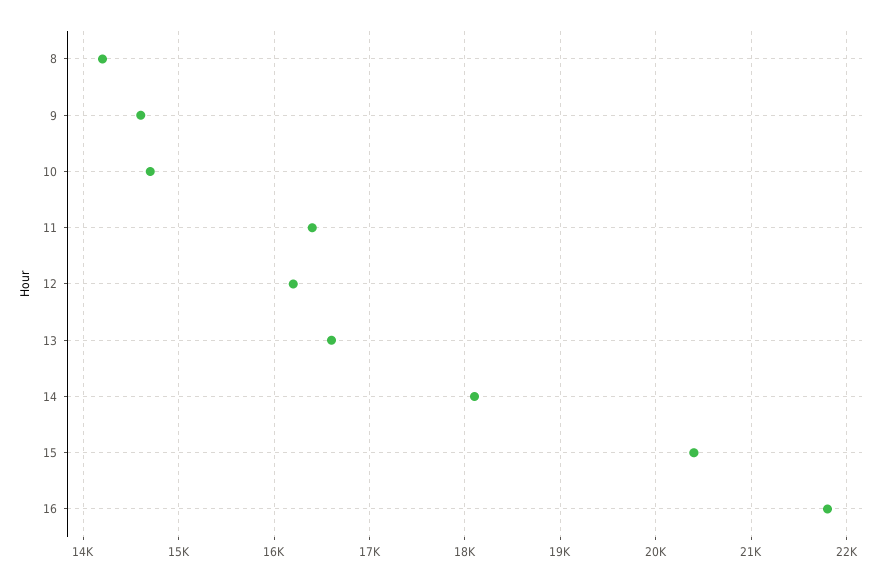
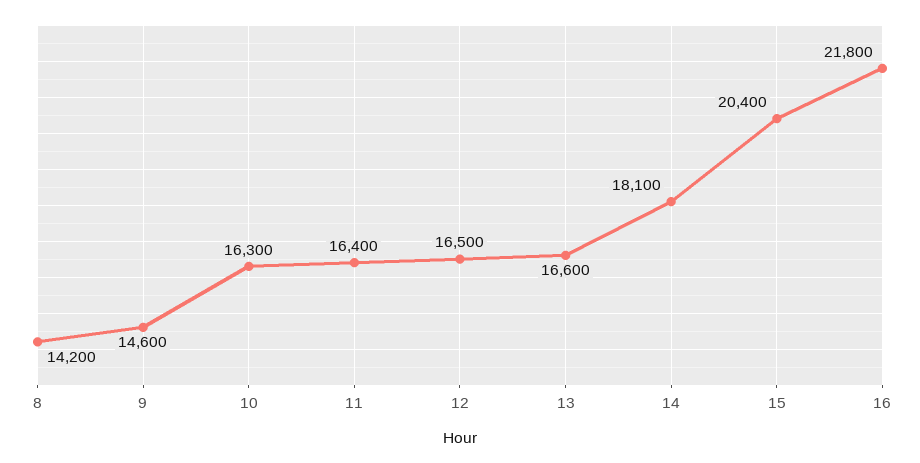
  {
    "8": 14200,
    "9": 14600,
-   "10": 14700,
+   "10": 16300,
    "11": 16400,
-   "12": 16200,
+   "12": 16500,
    "13": 16600,
    "14": 18100,
    "15": 20400,
    "16": 21800
  }

